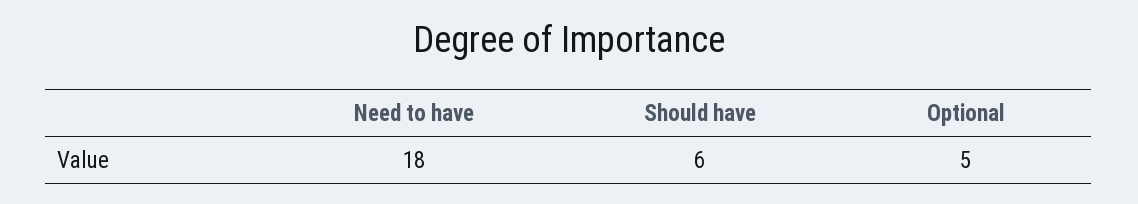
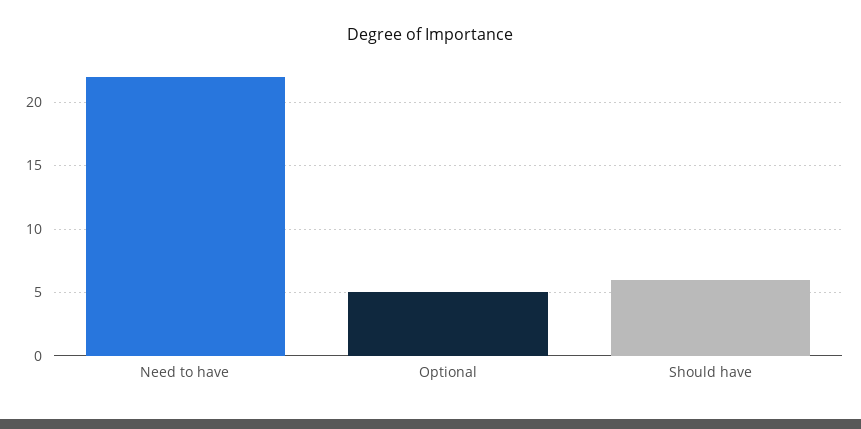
  {
-   "Need to have": 18,
+   "Need to have": 22,
    "Should have": 6,
    "Optional": 5
  }

